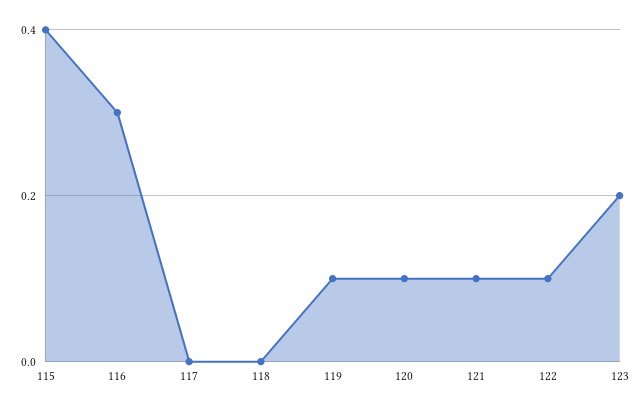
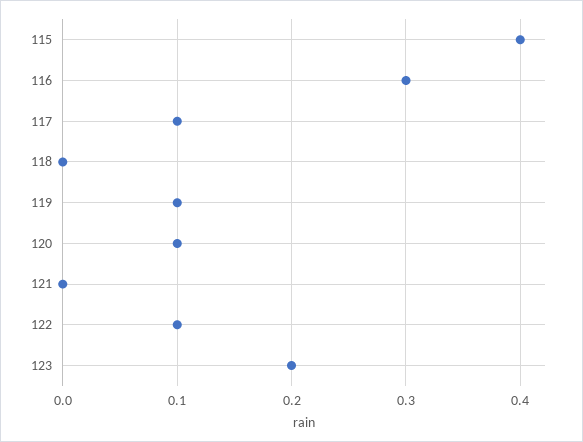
  {
    "115": 0.4,
    "116": 0.3,
-   "117": 0,
+   "117": 0.1,
    "118": 0,
    "119": 0.1,
    "120": 0.1,
-   "121": 0.1,
+   "121": 0,
    "122": 0.1,
    "123": 0.2
  }

